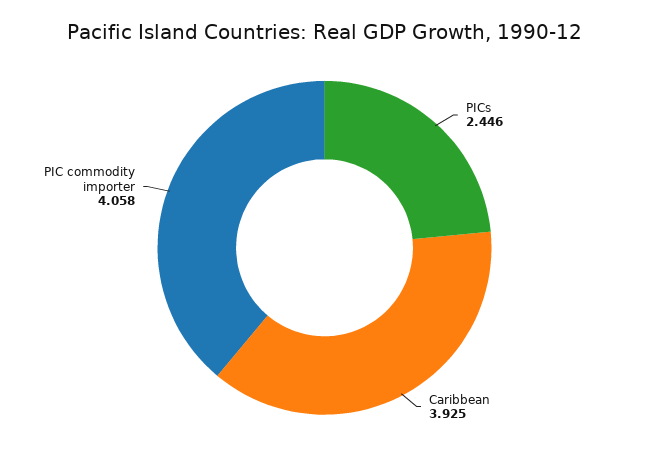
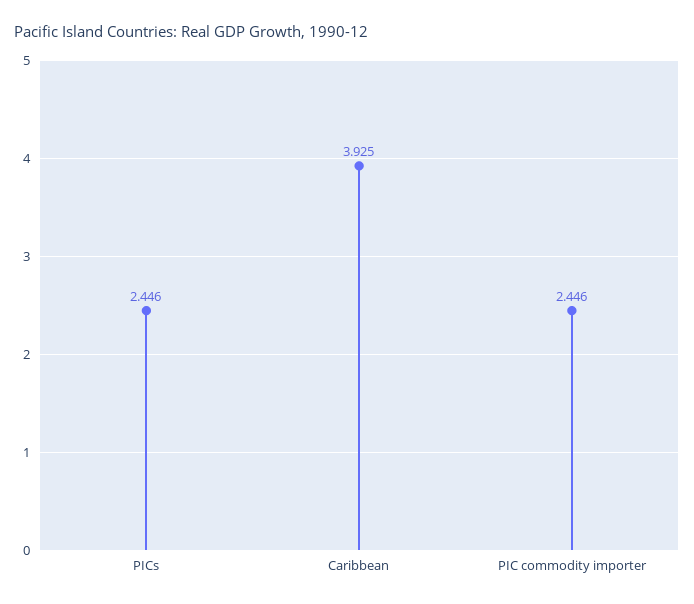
  {
    "PICs": 2.446,
    "Caribbean": 3.925,
-   "PIC commodity importer": 4.058
+   "PIC commodity importer": 2.446
  }

